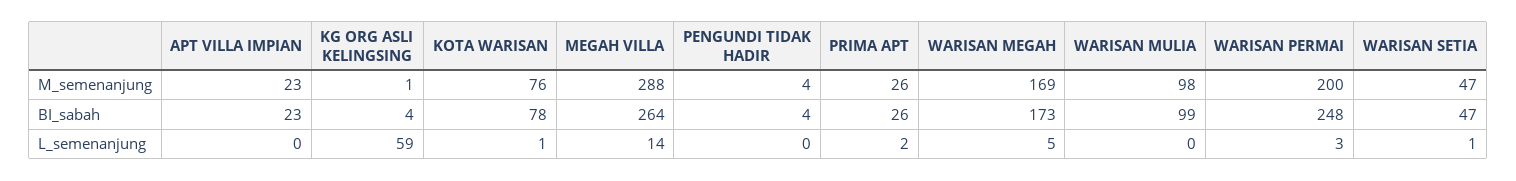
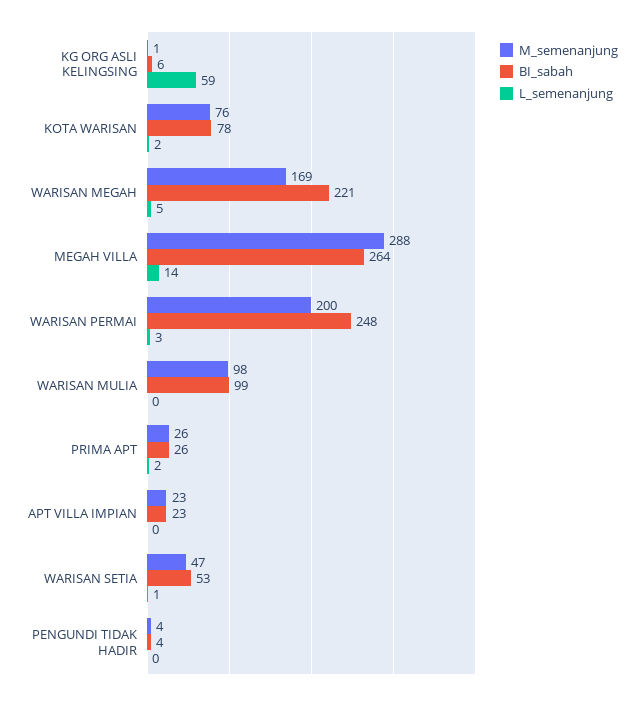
  {
    "M_semenanjung": {
      "APT VILLA IMPIAN": 23,
      "KG ORG ASLI KELINGSING": 1,
      "KOTA WARISAN": 76,
      "MEGAH VILLA": 288,
      "PENGUNDI TIDAK HADIR": 4,
      "PRIMA APT": 26,
      "WARISAN MEGAH": 169,
      "WARISAN MULIA": 98,
      "WARISAN PERMAI": 200,
      "WARISAN SETIA": 47
    },
    "BI_sabah": {
      "APT VILLA IMPIAN": 23,
-     "KG ORG ASLI KELINGSING": 4,
+     "KG ORG ASLI KELINGSING": 6,
      "KOTA WARISAN": 78,
      "MEGAH VILLA": 264,
      "PENGUNDI TIDAK HADIR": 4,
      "PRIMA APT": 26,
-     "WARISAN MEGAH": 173,
+     "WARISAN MEGAH": 221,
      "WARISAN MULIA": 99,
      "WARISAN PERMAI": 248,
-     "WARISAN SETIA": 47
+     "WARISAN SETIA": 53
    },
    "L_semenanjung": {
      "APT VILLA IMPIAN": 0,
      "KG ORG ASLI KELINGSING": 59,
-     "KOTA WARISAN": 1,
+     "KOTA WARISAN": 2,
      "MEGAH VILLA": 14,
      "PENGUNDI TIDAK HADIR": 0,
      "PRIMA APT": 2,
      "WARISAN MEGAH": 5,
      "WARISAN MULIA": 0,
      "WARISAN PERMAI": 3,
      "WARISAN SETIA": 1
    }
  }

